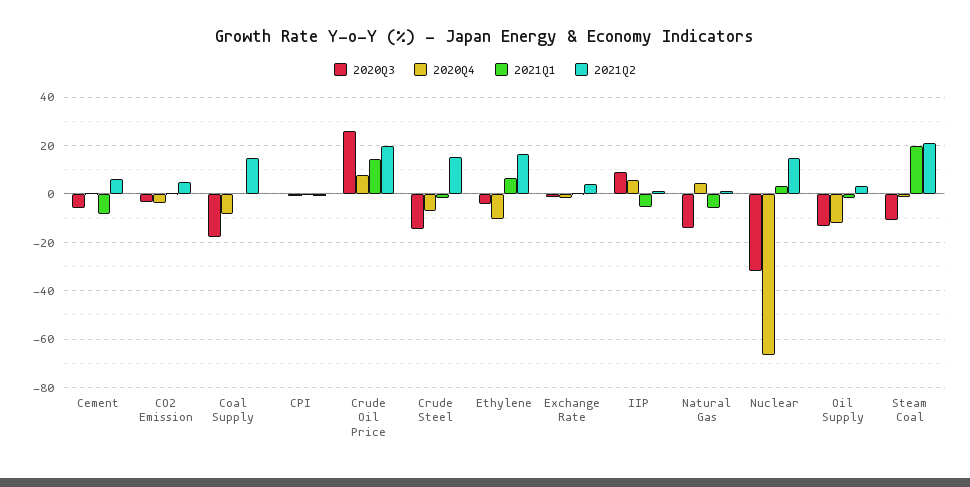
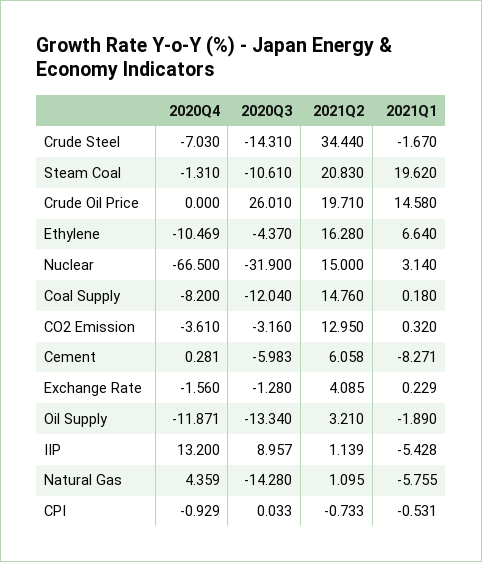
  {
    "2020Q3": {
      "Cement": -5.983,
      "CO2 Emission": -3.16,
-     "Coal Supply": -17.5,
+     "Coal Supply": -12.04,
      "CPI": 0.033,
      "Crude Oil Price": 26.01,
      "Crude Steel": -14.31,
      "Ethylene": -4.37,
      "Exchange Rate": -1.28,
      "IIP": 8.957,
      "Natural Gas": -14.28,
      "Nuclear": -31.9,
      "Oil Supply": -13.34,
      "Steam Coal": -10.61
    },
    "2020Q4": {
      "Cement": 0.281,
      "CO2 Emission": -3.61,
      "Coal Supply": -8.2,
      "CPI": -0.929,
-     "Crude Oil Price": 7.5,
+     "Crude Oil Price": 0,
      "Crude Steel": -7.03,
      "Ethylene": -10.469,
      "Exchange Rate": -1.56,
-     "IIP": 5,
+     "IIP": 13.2,
      "Natural Gas": 4.359,
      "Nuclear": -66.5,
      "Oil Supply": -11.871,
      "Steam Coal": -1.31
    },
    "2021Q1": {
      "Cement": -8.271,
      "CO2 Emission": 0.32,
      "Coal Supply": 0.18,
      "CPI": -0.531,
      "Crude Oil Price": 14.58,
      "Crude Steel": -1.67,
      "Ethylene": 6.64,
      "Exchange Rate": 0.229,
      "IIP": -5.428,
      "Natural Gas": -5.755,
      "Nuclear": 3.14,
      "Oil Supply": -1.89,
      "Steam Coal": 19.62
    },
    "2021Q2": {
      "Cement": 6.058,
-     "CO2 Emission": 5,
+     "CO2 Emission": 12.95,
      "Coal Supply": 14.76,
      "CPI": -0.733,
      "Crude Oil Price": 19.71,
-     "Crude Steel": 15,
+     "Crude Steel": 34.44,
      "Ethylene": 16.28,
      "Exchange Rate": 4.085,
      "IIP": 1.139,
      "Natural Gas": 1.095,
      "Nuclear": 15,
      "Oil Supply": 3.21,
      "Steam Coal": 20.83
    }
  }

